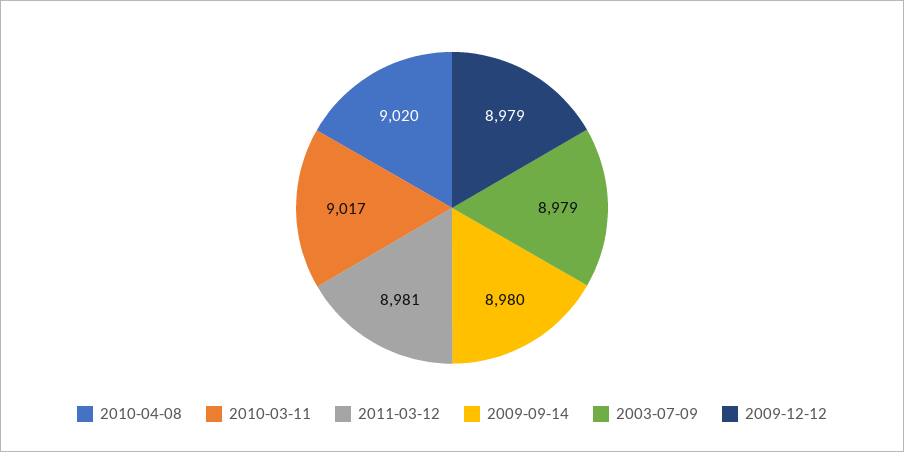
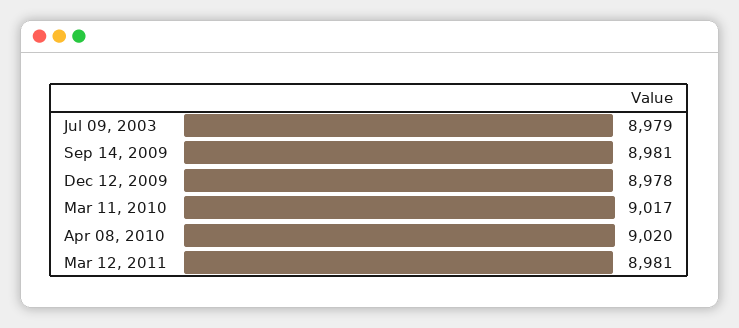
  {
    "2010-04-08": 9020,
    "2010-03-11": 9017,
    "2011-03-12": 8981,
-   "2009-09-14": 8980,
+   "2009-09-14": 8981,
    "2003-07-09": 8979,
-   "2009-12-12": 8979
+   "2009-12-12": 8978
  }

